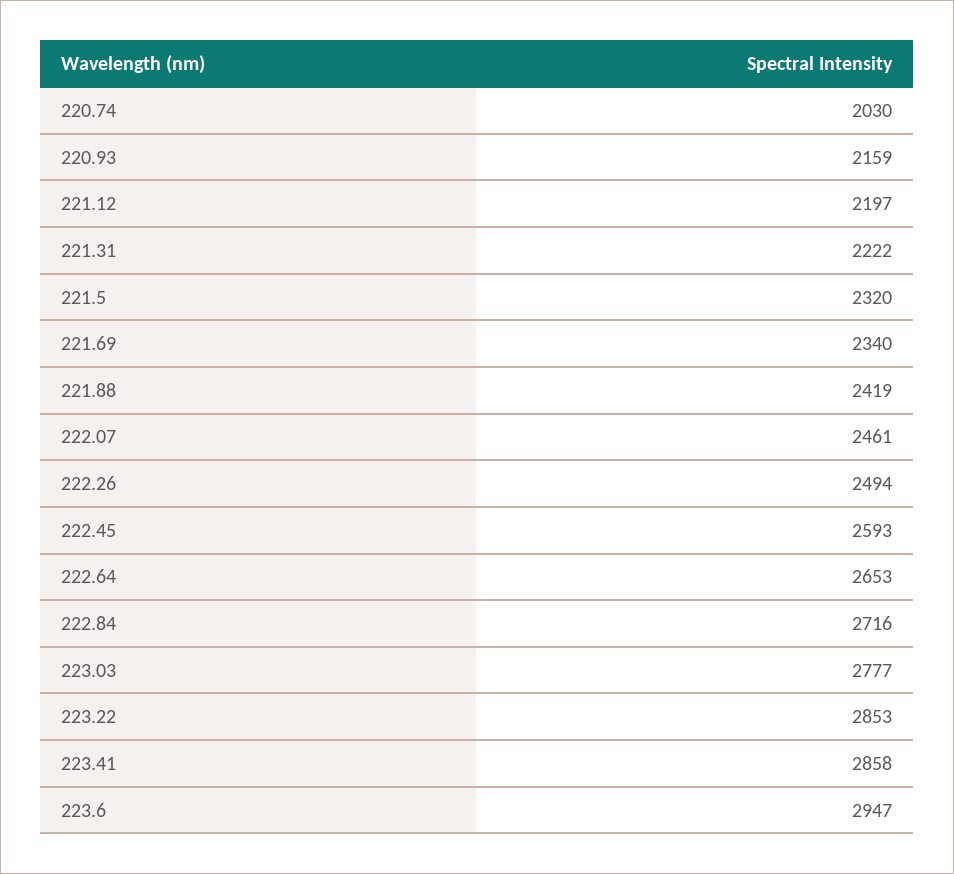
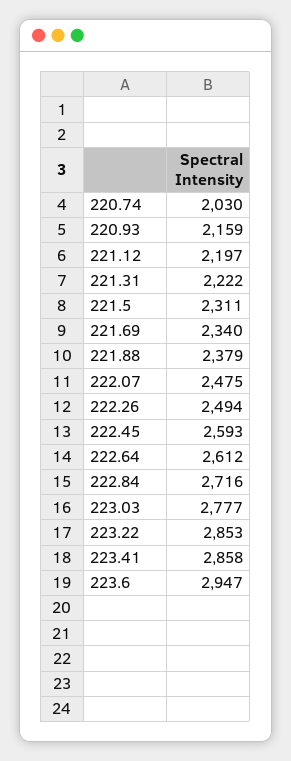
  {
    "220.74": 2030,
    "220.93": 2159,
    "221.12": 2197,
    "221.31": 2222,
-   "221.5": 2320,
+   "221.5": 2311,
    "221.69": 2340,
-   "221.88": 2419,
+   "221.88": 2379,
-   "222.07": 2461,
+   "222.07": 2475,
    "222.26": 2494,
    "222.45": 2593,
-   "222.64": 2653,
+   "222.64": 2612,
    "222.84": 2716,
    "223.03": 2777,
    "223.22": 2853,
    "223.41": 2858,
    "223.6": 2947
  }

